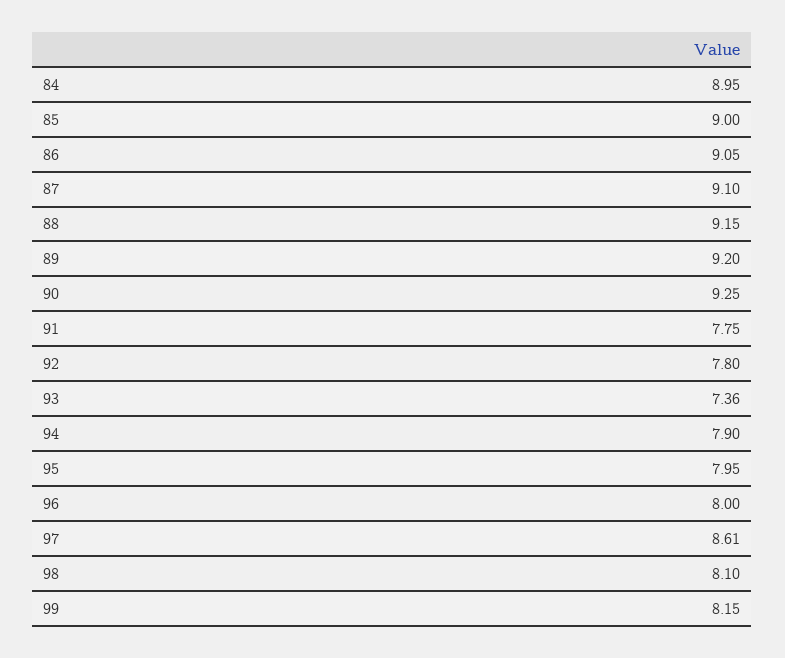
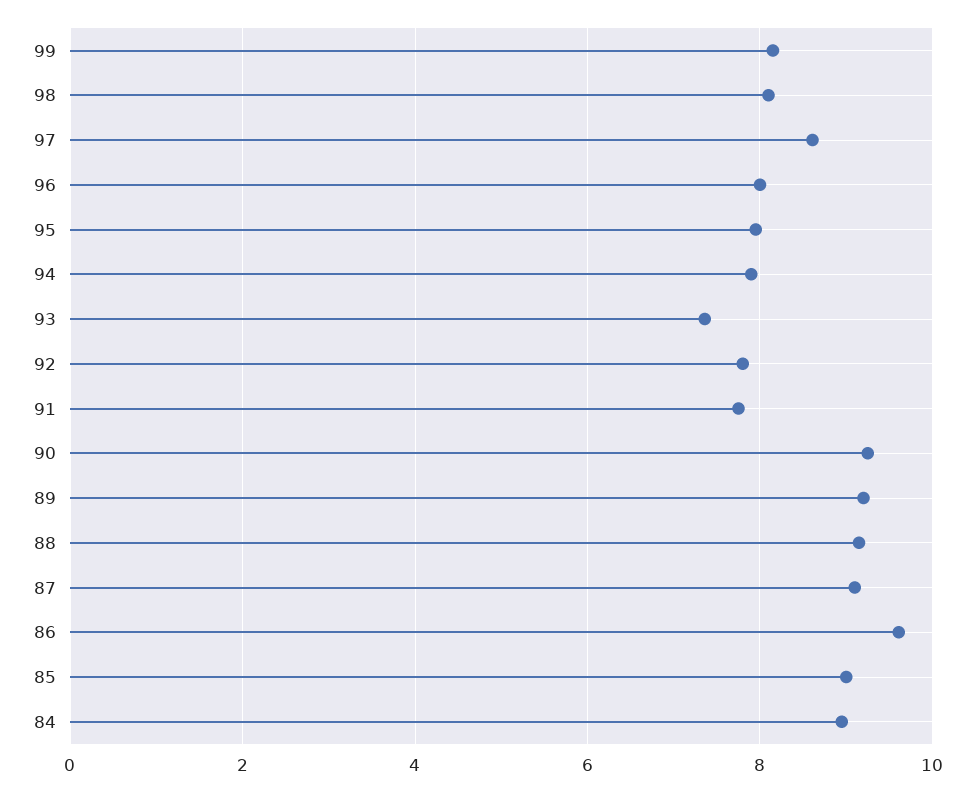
  {
    "84": 8.95,
    "85": 9,
-   "86": 9.05,
+   "86": 9.6,
    "87": 9.1,
    "88": 9.15,
    "89": 9.2,
    "90": 9.25,
    "91": 7.75,
    "92": 7.8,
    "93": 7.36,
    "94": 7.9,
    "95": 7.95,
    "96": 8,
    "97": 8.61,
    "98": 8.1,
    "99": 8.15
  }

